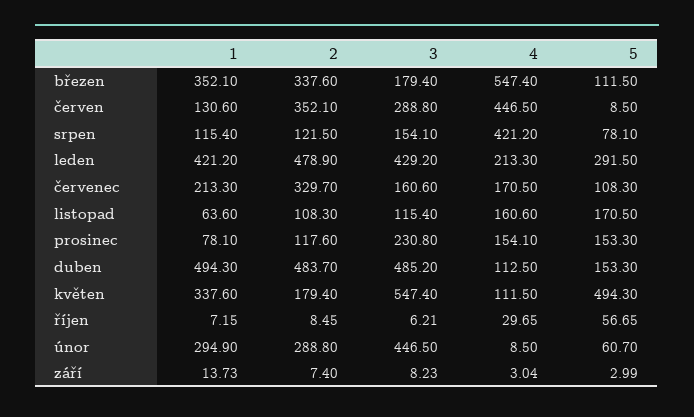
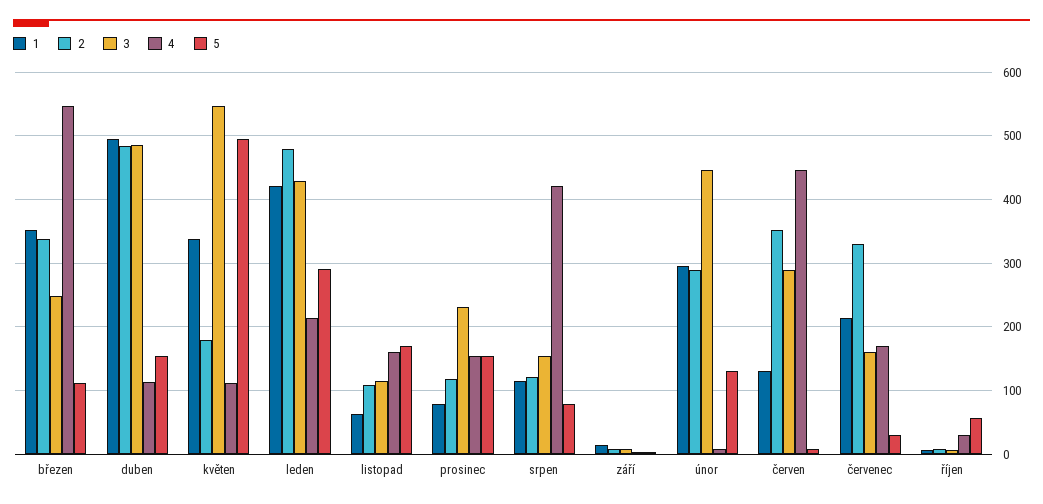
  {
    "1": {
      "březen": 352.1,
      "červen": 130.6,
      "srpen": 115.4,
      "leden": 421.2,
      "červenec": 213.3,
      "listopad": 63.6,
      "prosinec": 78.1,
      "duben": 494.3,
      "květen": 337.6,
      "říjen": 7.15,
      "únor": 294.9,
      "září": 13.73
    },
    "2": {
      "březen": 337.6,
      "červen": 352.1,
      "srpen": 121.5,
      "leden": 478.9,
      "červenec": 329.7,
      "listopad": 108.3,
      "prosinec": 117.6,
      "duben": 483.7,
      "květen": 179.4,
      "říjen": 8.45,
      "únor": 288.8,
      "září": 7.4
    },
    "3": {
-     "březen": 179.4,
+     "březen": 250,
      "červen": 288.8,
      "srpen": 154.1,
      "leden": 429.2,
      "červenec": 160.6,
      "listopad": 115.4,
      "prosinec": 230.8,
      "duben": 485.2,
      "květen": 547.4,
      "říjen": 6.21,
      "únor": 446.5,
      "září": 8.23
    },
    "4": {
      "březen": 547.4,
      "červen": 446.5,
      "srpen": 421.2,
      "leden": 213.3,
      "červenec": 170.5,
      "listopad": 160.6,
      "prosinec": 154.1,
      "duben": 112.5,
      "květen": 111.5,
      "říjen": 29.65,
      "únor": 8.5,
      "září": 3.04
    },
    "5": {
      "březen": 111.5,
      "červen": 8.5,
      "srpen": 78.1,
      "leden": 291.5,
-     "červenec": 108.3,
+     "červenec": 30,
      "listopad": 170.5,
      "prosinec": 153.3,
      "duben": 153.3,
      "květen": 494.3,
      "říjen": 56.65,
-     "únor": 60.7,
+     "únor": 130,
      "září": 2.99
    }
  }

